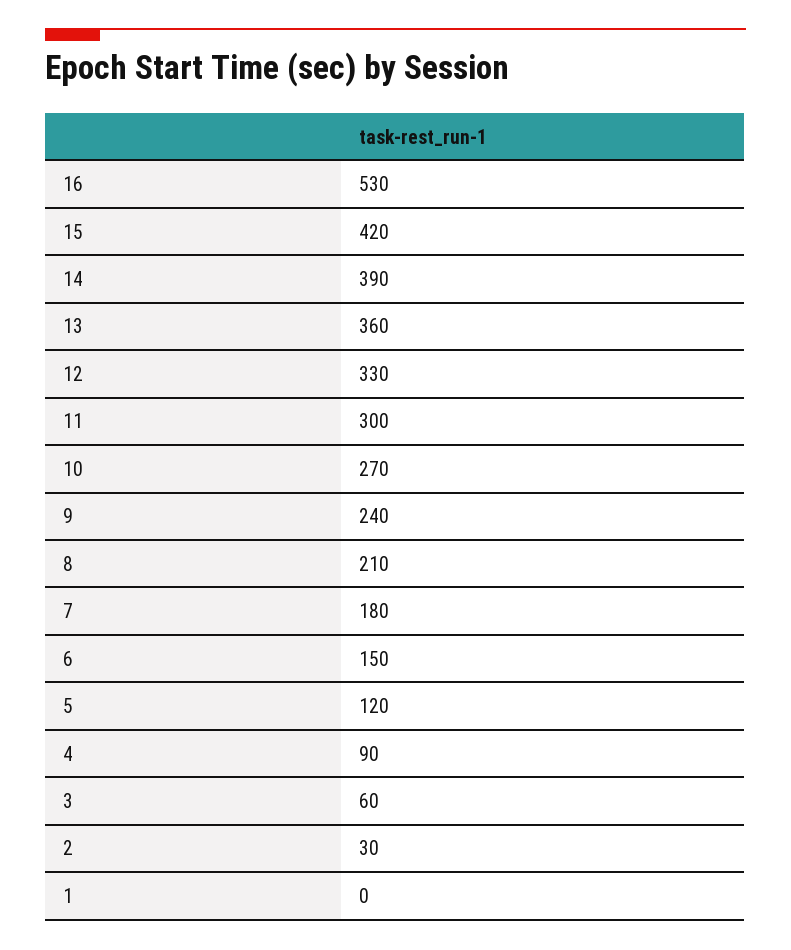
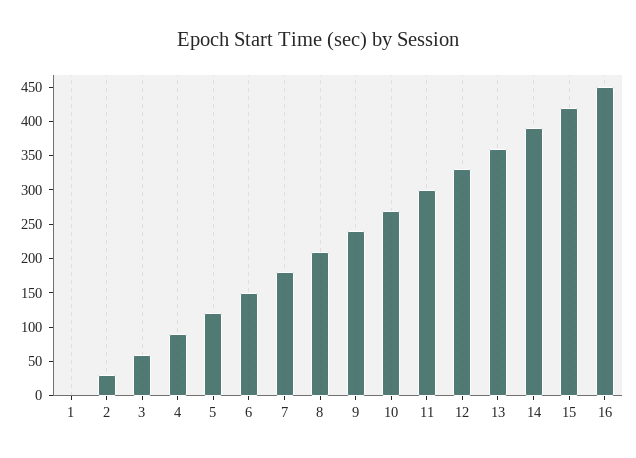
  {
-   "16": 530,
+   "16": 450,
    "15": 420,
    "14": 390,
    "13": 360,
    "12": 330,
    "11": 300,
    "10": 270,
    "9": 240,
    "8": 210,
    "7": 180,
    "6": 150,
    "5": 120,
    "4": 90,
    "3": 60,
    "2": 30,
    "1": 0
  }

